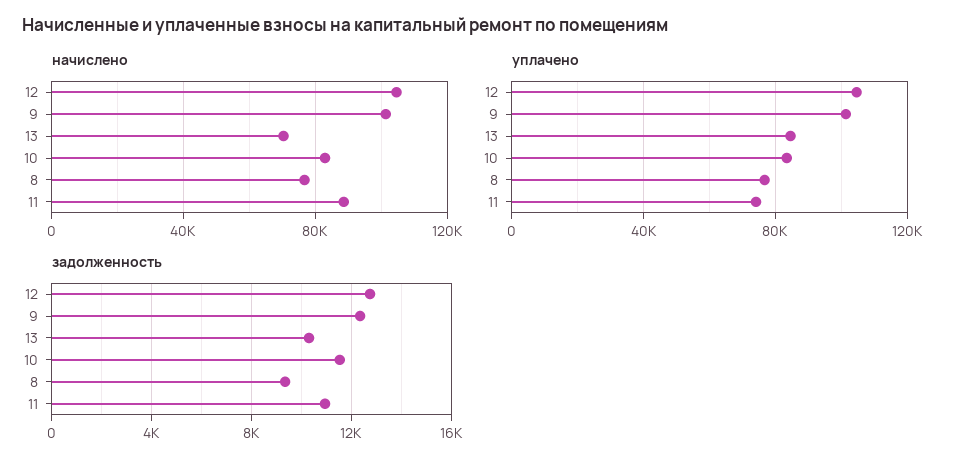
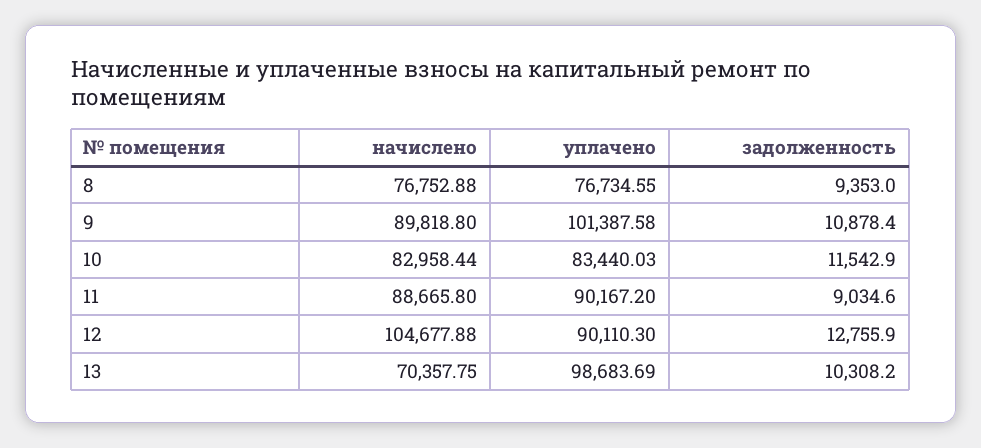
  {
    "начислено": {
      "12": 104677.88,
-     "9": 100000,
+     "9": 89818.8,
      "13": 70357.75,
      "10": 82958.44,
      "8": 76752.88,
      "11": 88665.8
    },
    "уплачено": {
-     "12": 105000,
+     "12": 90110.3,
      "9": 101387.58,
-     "13": 85000,
+     "13": 98683.69,
      "10": 83440.03,
      "8": 76734.55,
-     "11": 75000
+     "11": 90167.2
    },
    "задолженность": {
      "12": 12755.9,
-     "9": 12500,
+     "9": 10878.4,
      "13": 10308.2,
      "10": 11542.9,
      "8": 9353,
-     "11": 11000
+     "11": 9034.6
    }
  }

